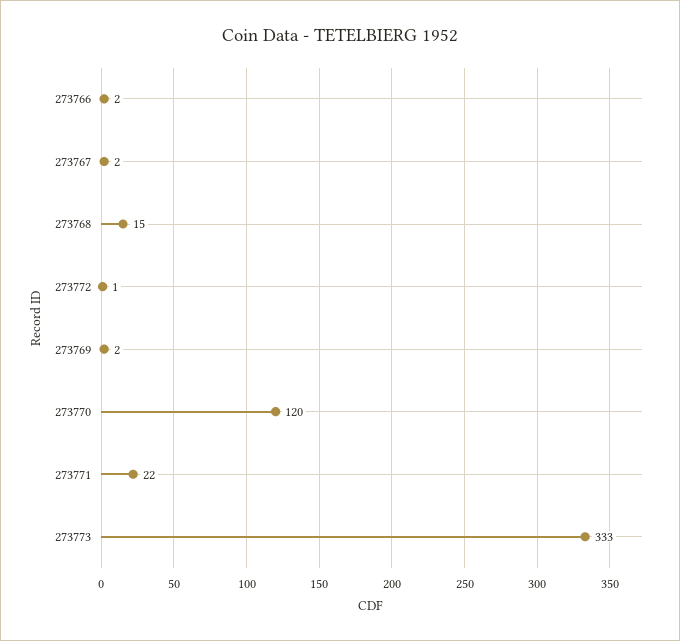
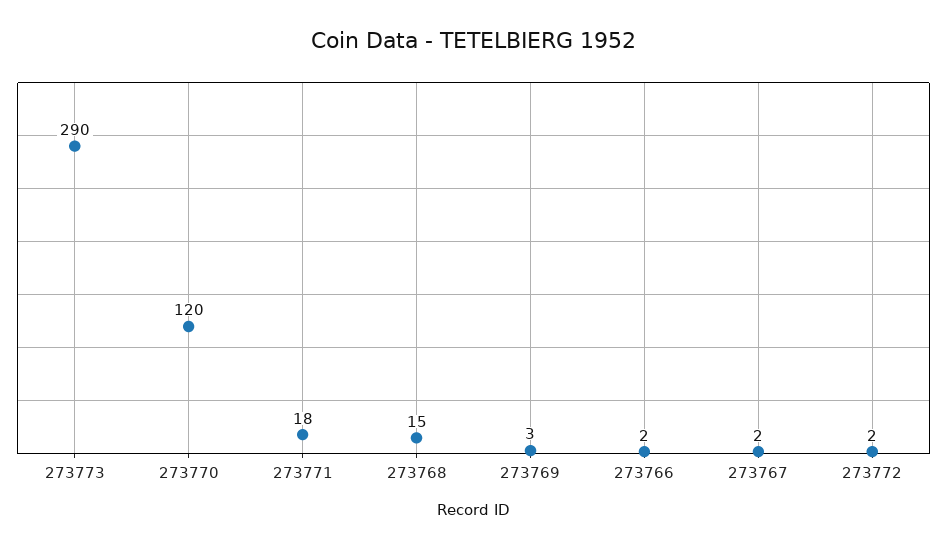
  {
    "273766": 2,
    "273767": 2,
    "273768": 15,
-   "273772": 1,
+   "273772": 2,
-   "273769": 2,
+   "273769": 3,
    "273770": 120,
-   "273771": 22,
+   "273771": 18,
-   "273773": 333
+   "273773": 290
  }

